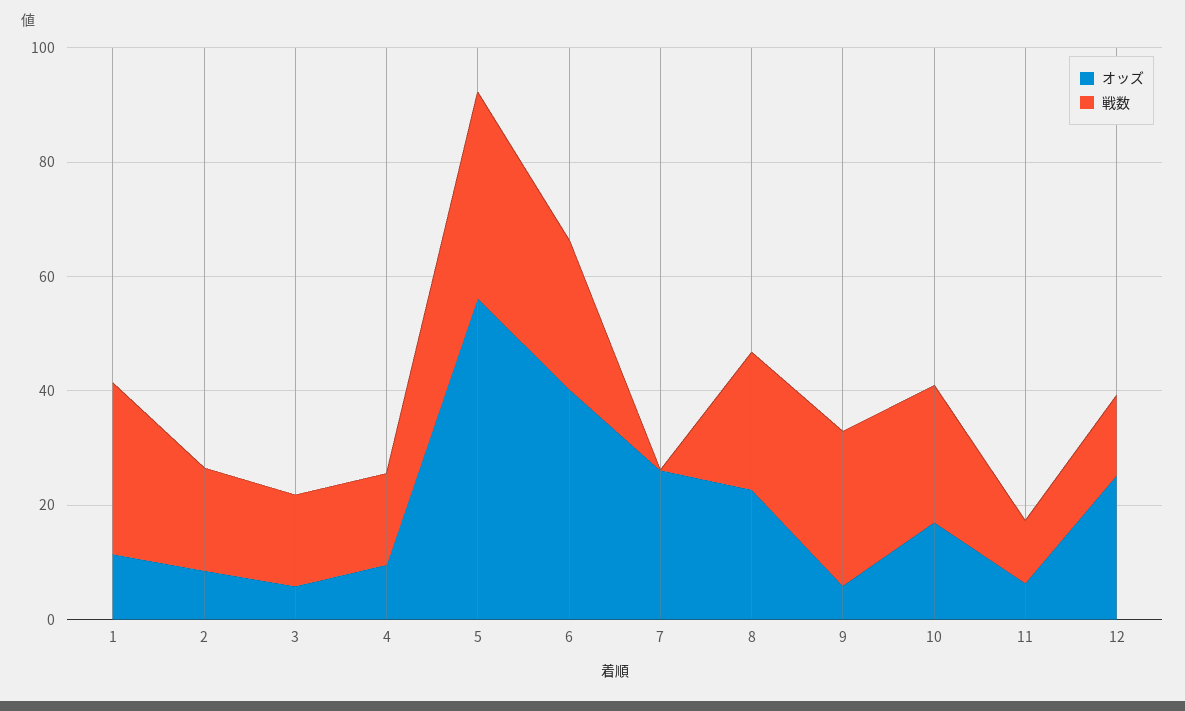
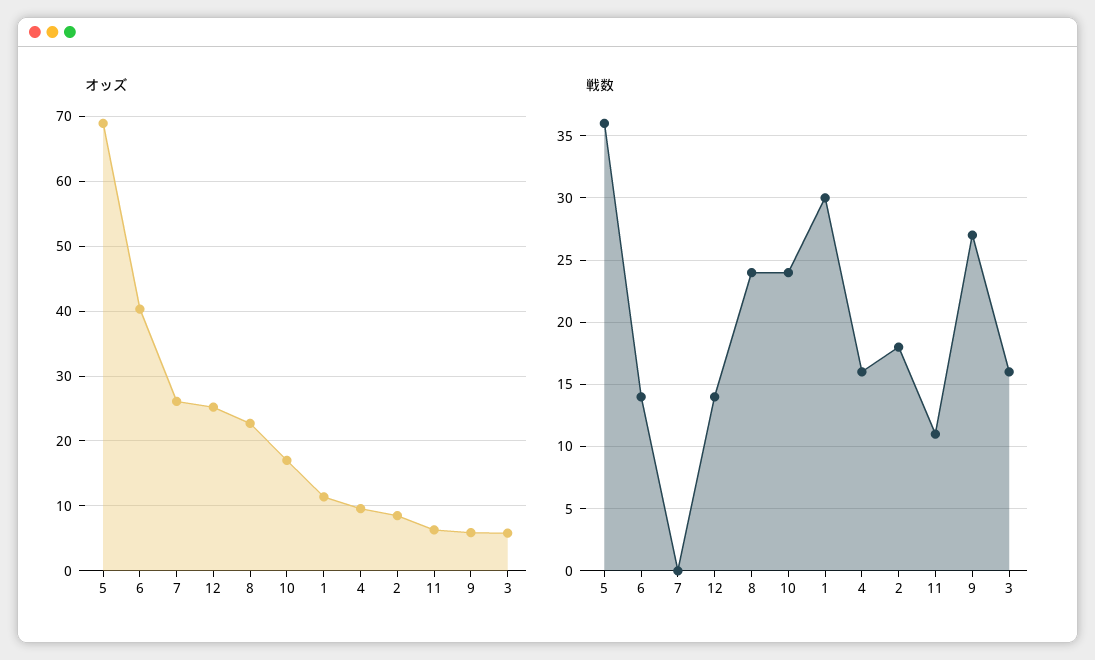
  {
    "オッズ": {
      "1": 11,
      "2": 9,
      "3": 6,
      "4": 10,
-     "5": 55,
+     "5": 69,
      "6": 40,
      "7": 26,
      "8": 23,
      "9": 6,
      "10": 17,
      "11": 6,
      "12": 25
    },
    "戦数": {
      "1": 30,
      "2": 18,
      "3": 16,
      "4": 16,
      "5": 36,
-     "6": 25,
+     "6": 14,
      "7": 0,
      "8": 24,
      "9": 27,
      "10": 24,
      "11": 11,
      "12": 14
    }
  }

